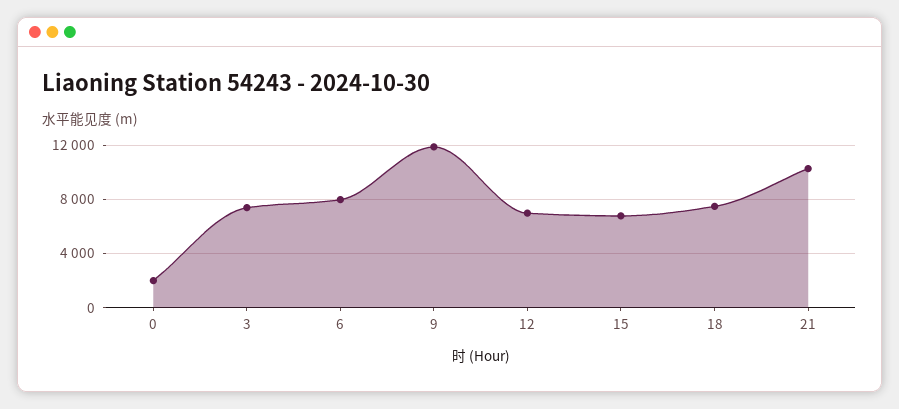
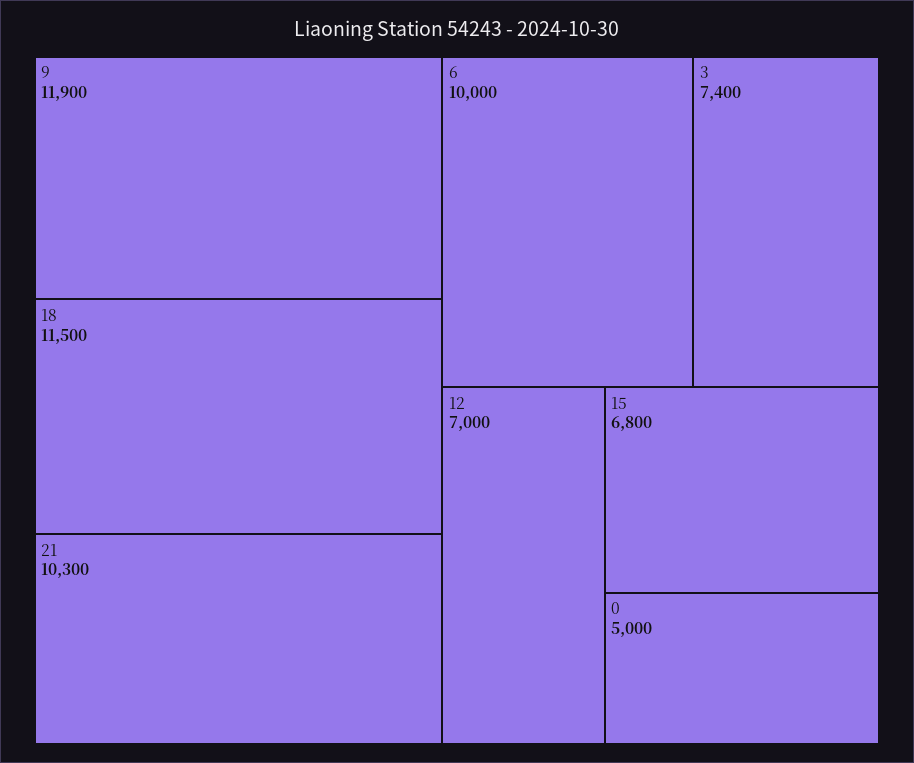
  {
-   "0": 2000,
+   "0": 5000,
    "3": 7400,
-   "6": 8000,
+   "6": 10000,
    "9": 11900,
    "12": 7000,
    "15": 6800,
-   "18": 7500,
+   "18": 11500,
    "21": 10300
  }

